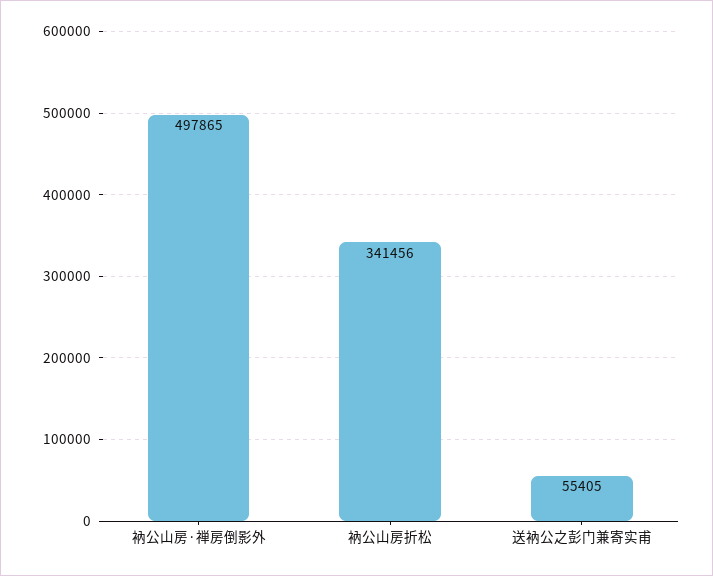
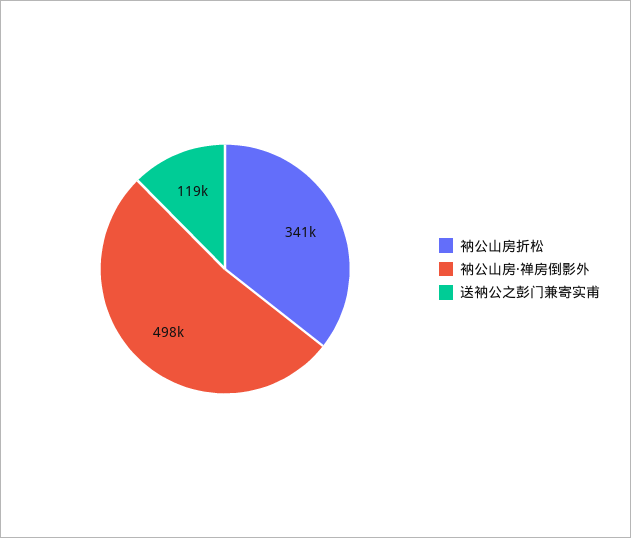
  {
    "衲公山房·禅房倒影外": 497865,
    "衲公山房折松": 341456,
-   "送衲公之彭门兼寄实甫": 55405
+   "送衲公之彭门兼寄实甫": 119000
  }

